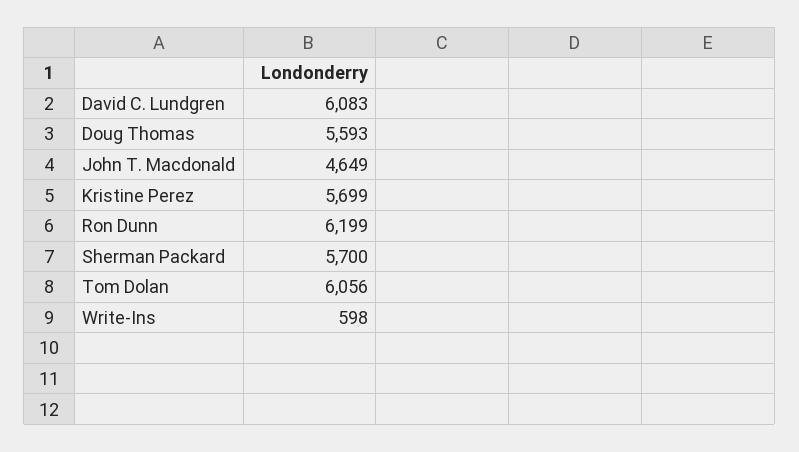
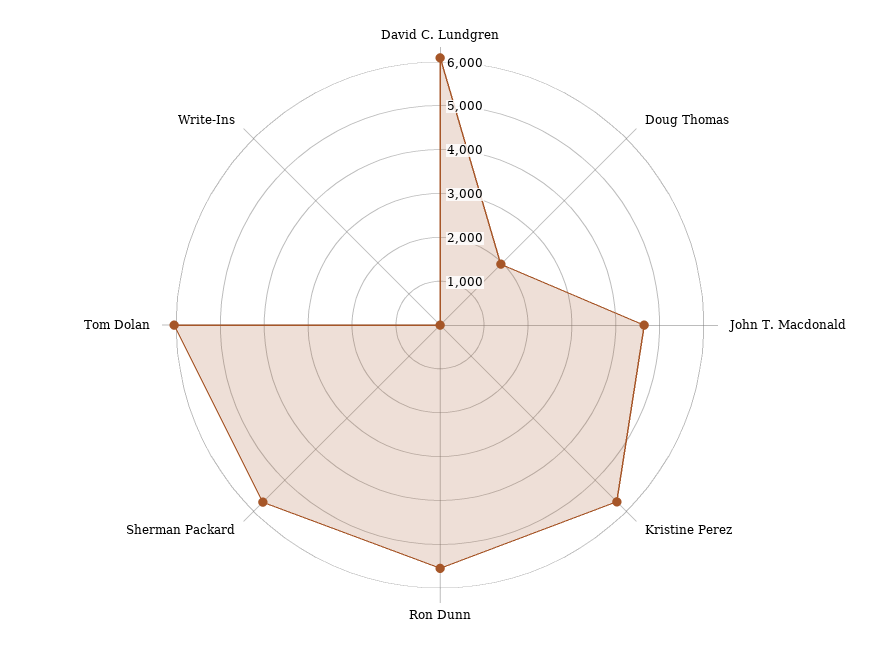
  {
    "David C. Lundgren": 6083,
-   "Doug Thomas": 5593,
+   "Doug Thomas": 2000,
    "John T. Macdonald": 4649,
    "Kristine Perez": 5699,
-   "Ron Dunn": 6199,
+   "Ron Dunn": 5600,
    "Sherman Packard": 5700,
    "Tom Dolan": 6056,
-   "Write-Ins": 598
+   "Write-Ins": 0
  }

